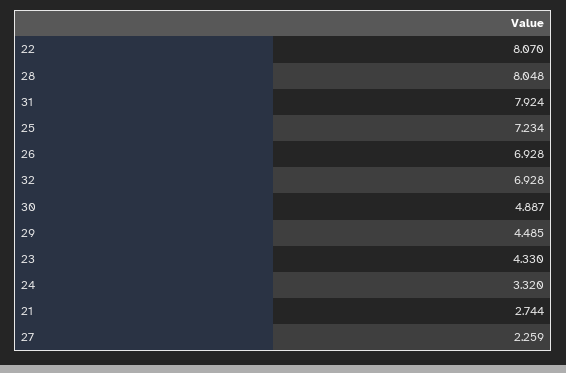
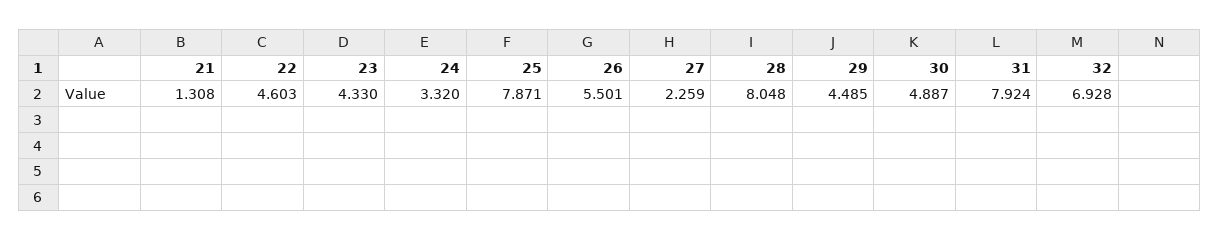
  {
-   "22": 8.07,
+   "22": 4.603,
    "28": 8.048,
    "31": 7.924,
-   "25": 7.234,
+   "25": 7.871,
-   "26": 6.928,
+   "26": 5.501,
    "32": 6.928,
    "30": 4.887,
    "29": 4.485,
    "23": 4.33,
    "24": 3.32,
-   "21": 2.744,
+   "21": 1.308,
    "27": 2.259
  }

